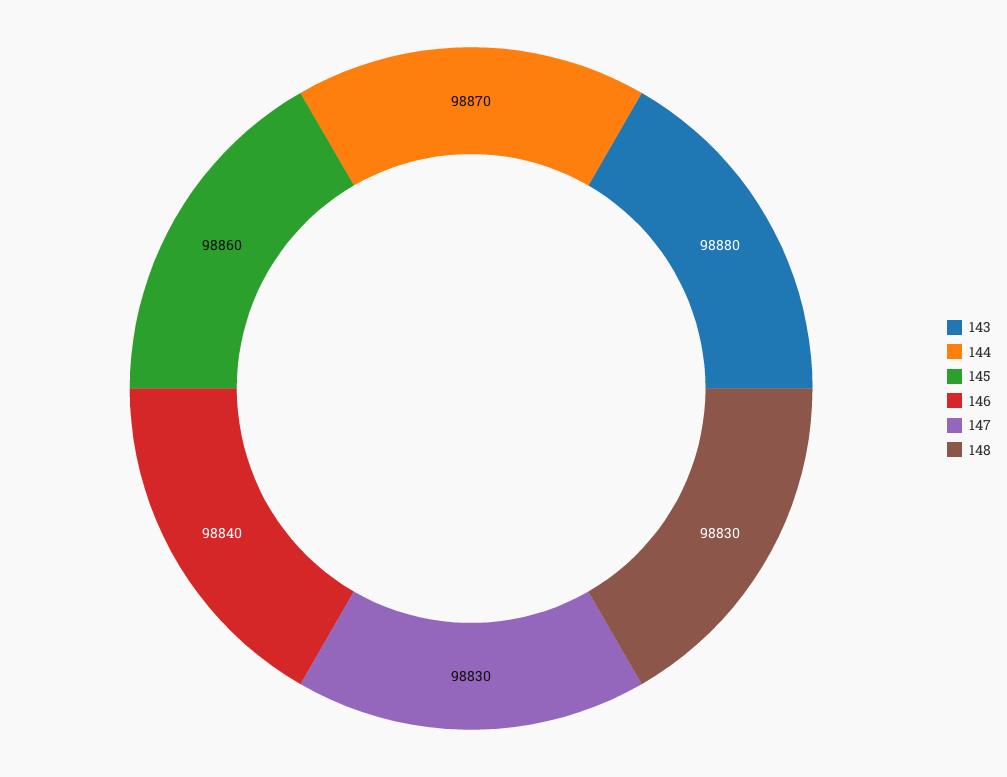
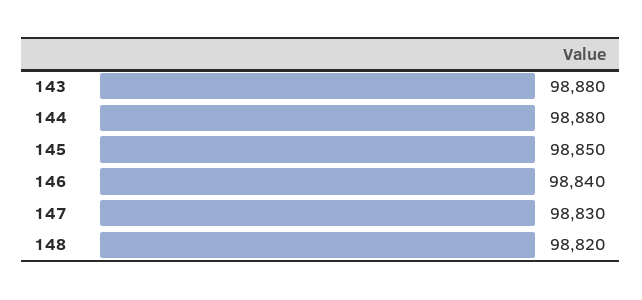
  {
    "143": 98880,
-   "144": 98870,
+   "144": 98880,
-   "145": 98860,
+   "145": 98850,
    "146": 98840,
    "147": 98830,
-   "148": 98830
+   "148": 98820
  }

